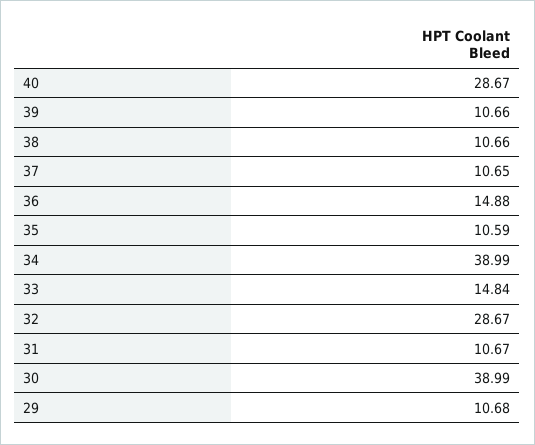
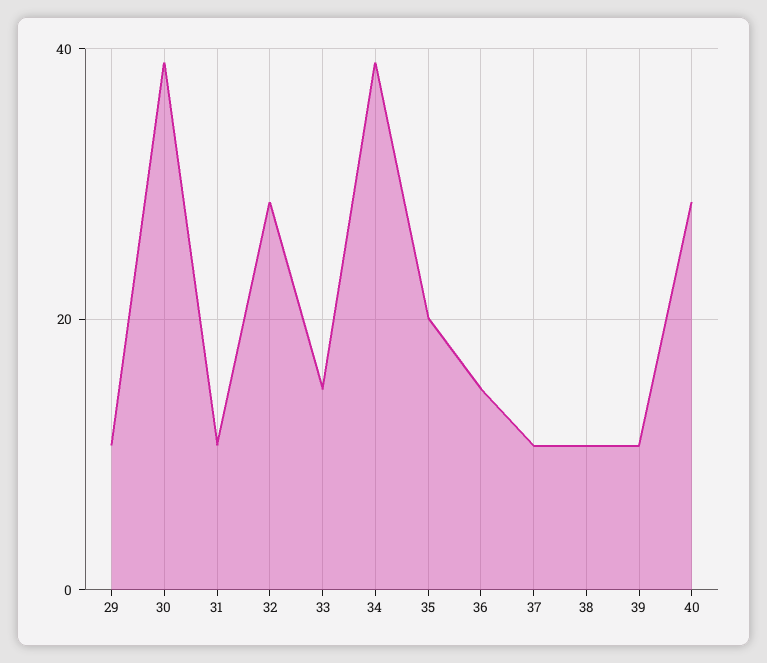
  {
    "40": 28.67,
    "39": 10.66,
    "38": 10.66,
    "37": 10.65,
    "36": 14.88,
-   "35": 10.59,
+   "35": 20,
    "34": 38.99,
    "33": 14.84,
    "32": 28.67,
    "31": 10.67,
    "30": 38.99,
    "29": 10.68
  }

